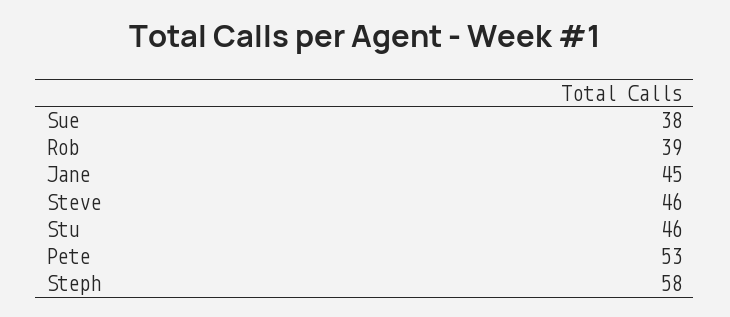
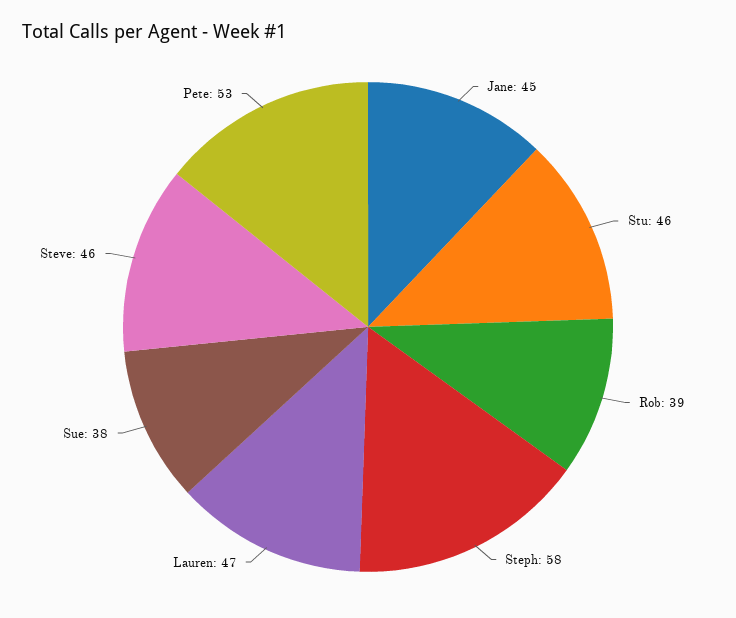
  {
    "Sue": 38,
    "Rob": 39,
    "Jane": 45,
    "Steve": 46,
    "Stu": 46,
    "Pete": 53,
-   "Steph": 58
+   "Steph": 58,
+   "Lauren": 47
  }

